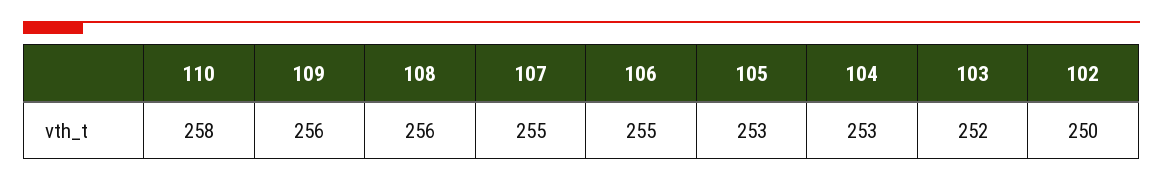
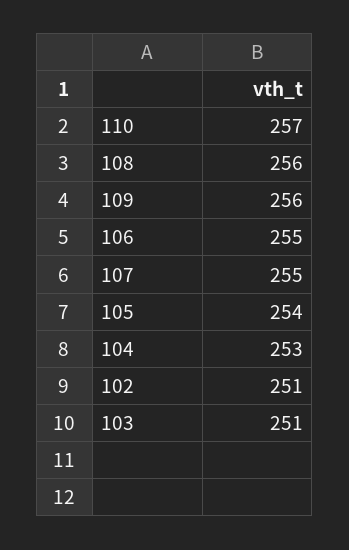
  {
-   "110": 258,
+   "110": 257,
    "109": 256,
    "108": 256,
    "107": 255,
    "106": 255,
-   "105": 253,
+   "105": 254,
    "104": 253,
-   "103": 252,
+   "103": 251,
-   "102": 250
+   "102": 251
  }

